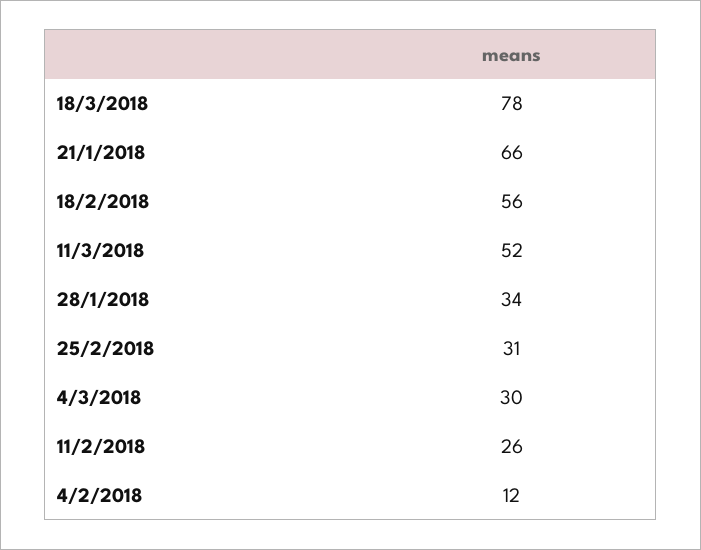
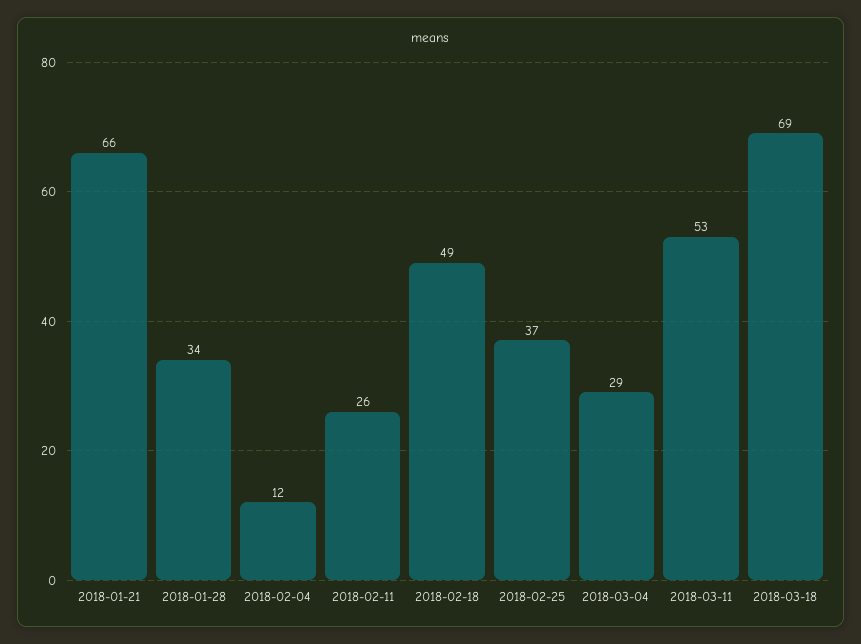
  {
-   "18/3/2018": 78,
+   "18/3/2018": 69,
    "21/1/2018": 66,
-   "18/2/2018": 56,
+   "18/2/2018": 49,
-   "11/3/2018": 52,
+   "11/3/2018": 53,
    "28/1/2018": 34,
-   "25/2/2018": 31,
+   "25/2/2018": 37,
-   "4/3/2018": 30,
+   "4/3/2018": 29,
    "11/2/2018": 26,
    "4/2/2018": 12
  }

